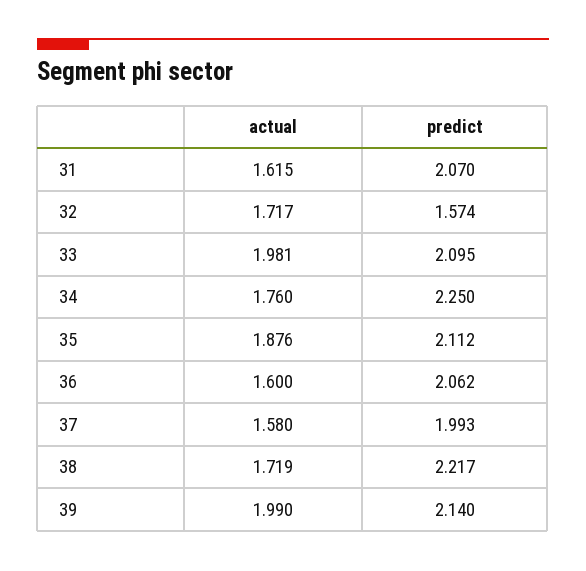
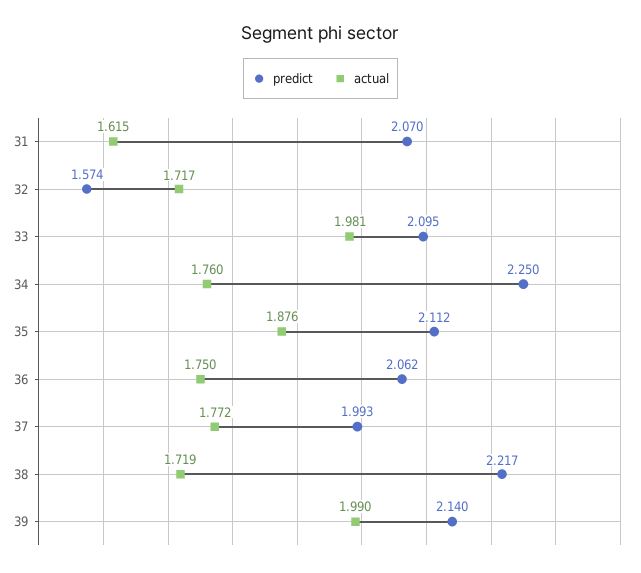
  {
    "actual": {
      "31": 1.615,
      "32": 1.717,
      "33": 1.981,
      "34": 1.76,
      "35": 1.876,
-     "36": 1.6,
+     "36": 1.75,
-     "37": 1.58,
+     "37": 1.772,
      "38": 1.719,
      "39": 1.99
    },
    "predict": {
      "31": 2.07,
      "32": 1.574,
      "33": 2.095,
      "34": 2.25,
      "35": 2.112,
      "36": 2.062,
      "37": 1.993,
      "38": 2.217,
      "39": 2.14
    }
  }

